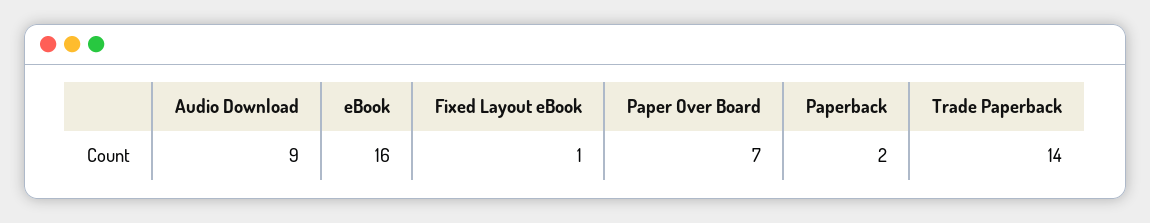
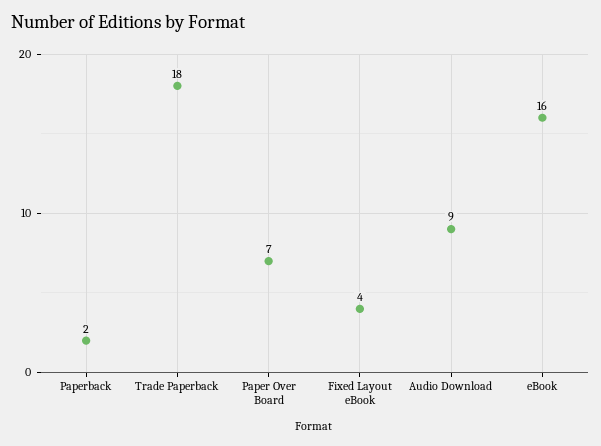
  {
    "Audio Download": 9,
    "eBook": 16,
-   "Fixed Layout eBook": 1,
+   "Fixed Layout eBook": 4,
    "Paper Over Board": 7,
    "Paperback": 2,
-   "Trade Paperback": 14
+   "Trade Paperback": 18
  }

